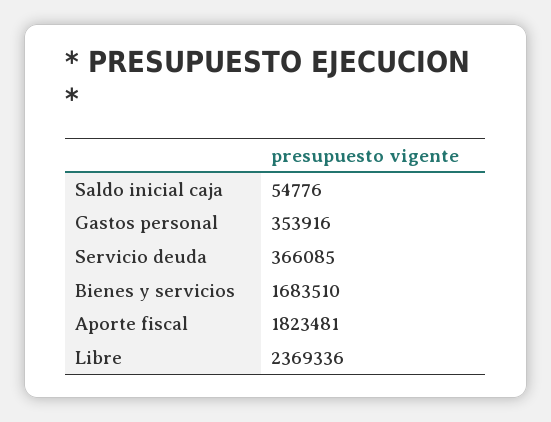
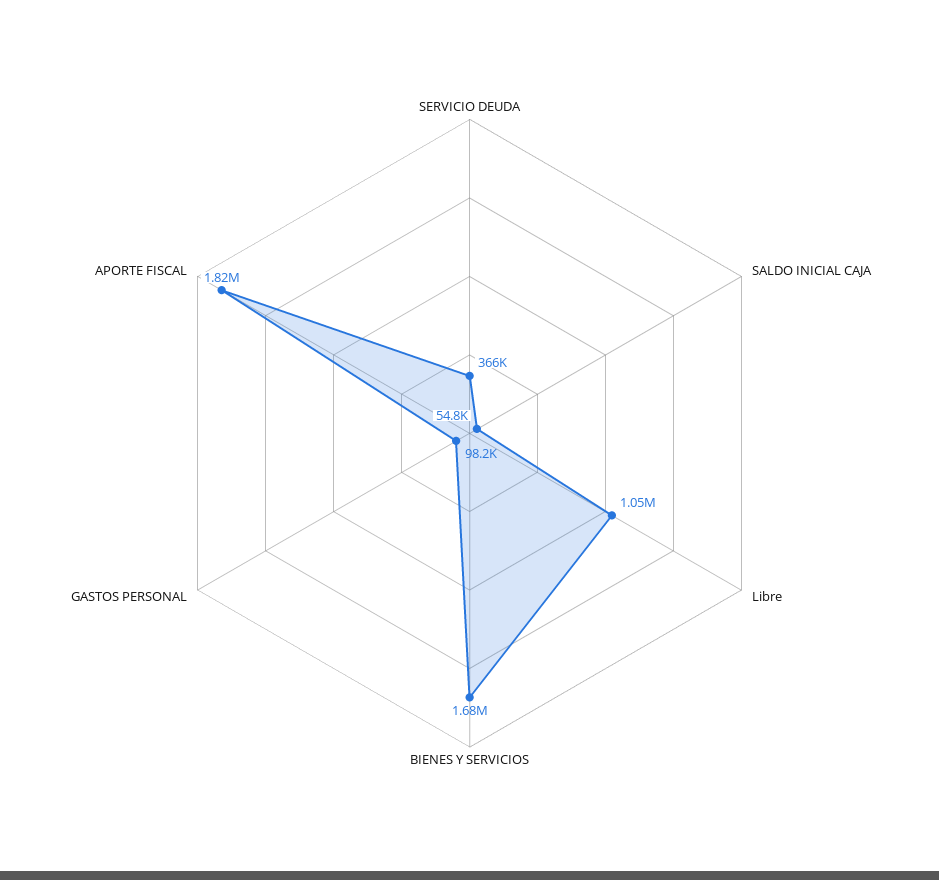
  {
    "Saldo inicial caja": 54776,
-   "Gastos personal": 353916,
+   "Gastos personal": 98200,
    "Servicio deuda": 366085,
    "Bienes y servicios": 1683510,
    "Aporte fiscal": 1823481,
-   "Libre": 2369336
+   "Libre": 1050000
  }

